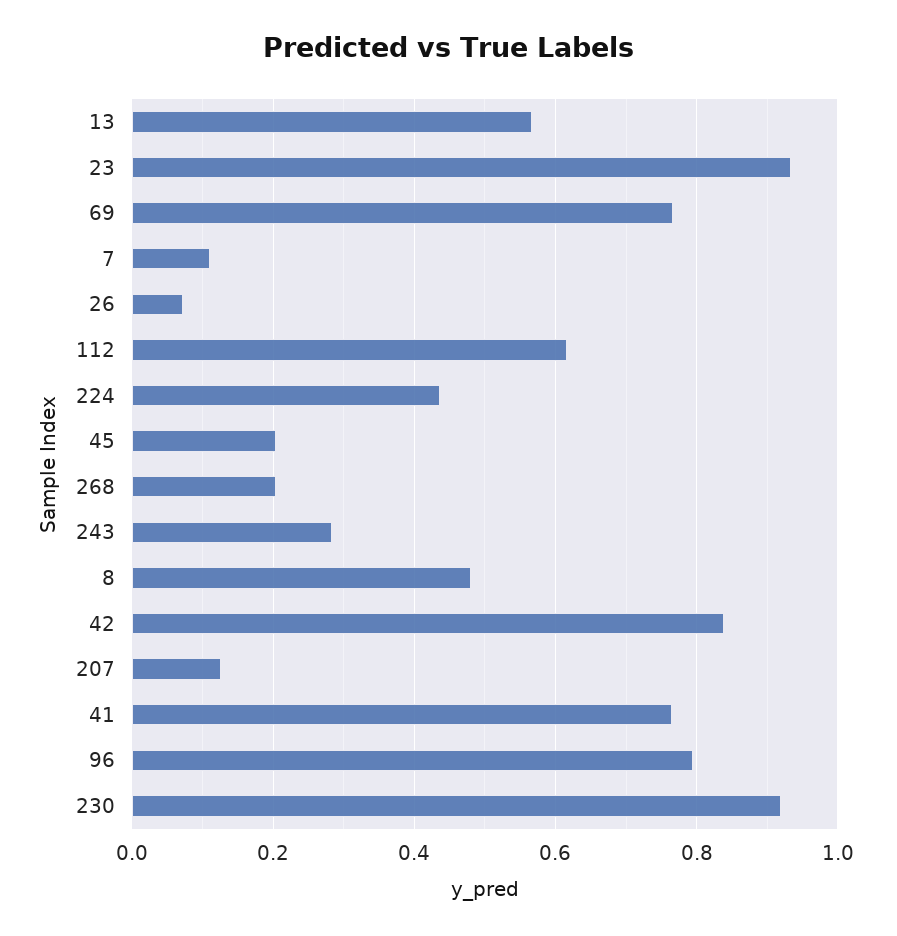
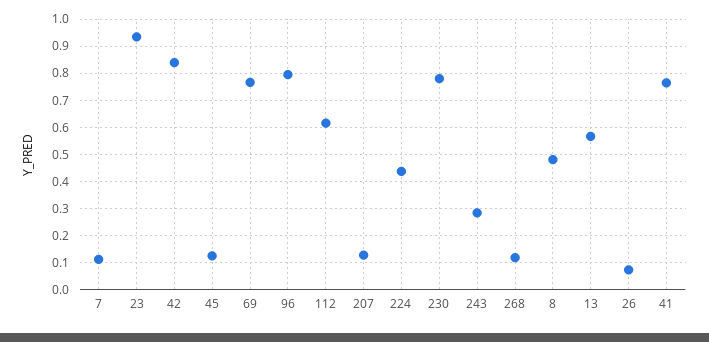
  {
    "13": 0.56,
    "23": 0.94,
    "69": 0.76,
    "7": 0.12,
    "26": 0.08,
    "112": 0.62,
    "224": 0.44,
-   "45": 0.2,
+   "45": 0.125,
-   "268": 0.2,
+   "268": 0.125,
    "243": 0.28,
    "8": 0.48,
    "42": 0.84,
    "207": 0.12,
    "41": 0.76,
    "96": 0.8,
-   "230": 0.92
+   "230": 0.775
  }

